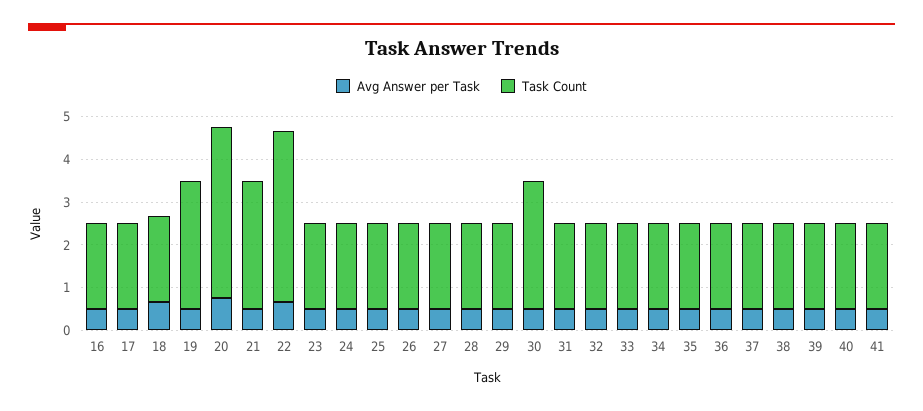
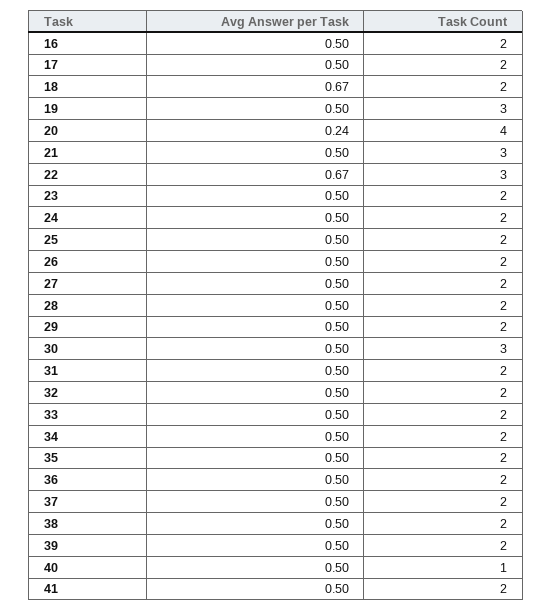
  {
    "Avg Answer per Task": {
      "16": 0.5,
      "17": 0.5,
      "18": 0.67,
      "19": 0.5,
-     "20": 0.8,
+     "20": 0.24,
      "21": 0.5,
      "22": 0.67,
      "23": 0.5,
      "24": 0.5,
      "25": 0.5,
      "26": 0.5,
      "27": 0.5,
      "28": 0.5,
      "29": 0.5,
      "30": 0.5,
      "31": 0.5,
      "32": 0.5,
      "33": 0.5,
      "34": 0.5,
      "35": 0.5,
      "36": 0.5,
      "37": 0.5,
      "38": 0.5,
      "39": 0.5,
      "40": 0.5,
      "41": 0.5
    },
    "Task Count": {
      "16": 2,
      "17": 2,
      "18": 2,
      "19": 3,
      "20": 4,
      "21": 3,
-     "22": 4,
+     "22": 3,
      "23": 2,
      "24": 2,
      "25": 2,
      "26": 2,
      "27": 2,
      "28": 2,
      "29": 2,
      "30": 3,
      "31": 2,
      "32": 2,
      "33": 2,
      "34": 2,
      "35": 2,
      "36": 2,
      "37": 2,
      "38": 2,
      "39": 2,
-     "40": 2,
+     "40": 1,
      "41": 2
    }
  }

